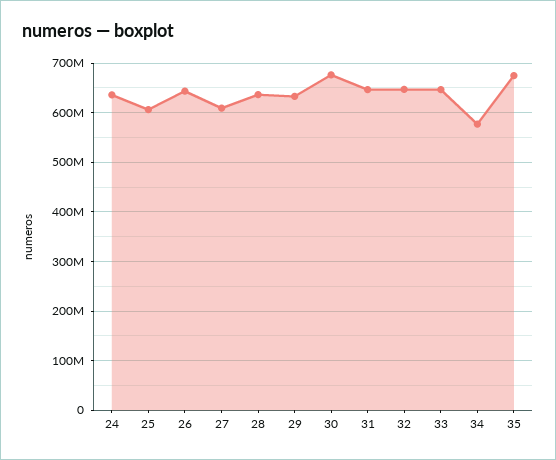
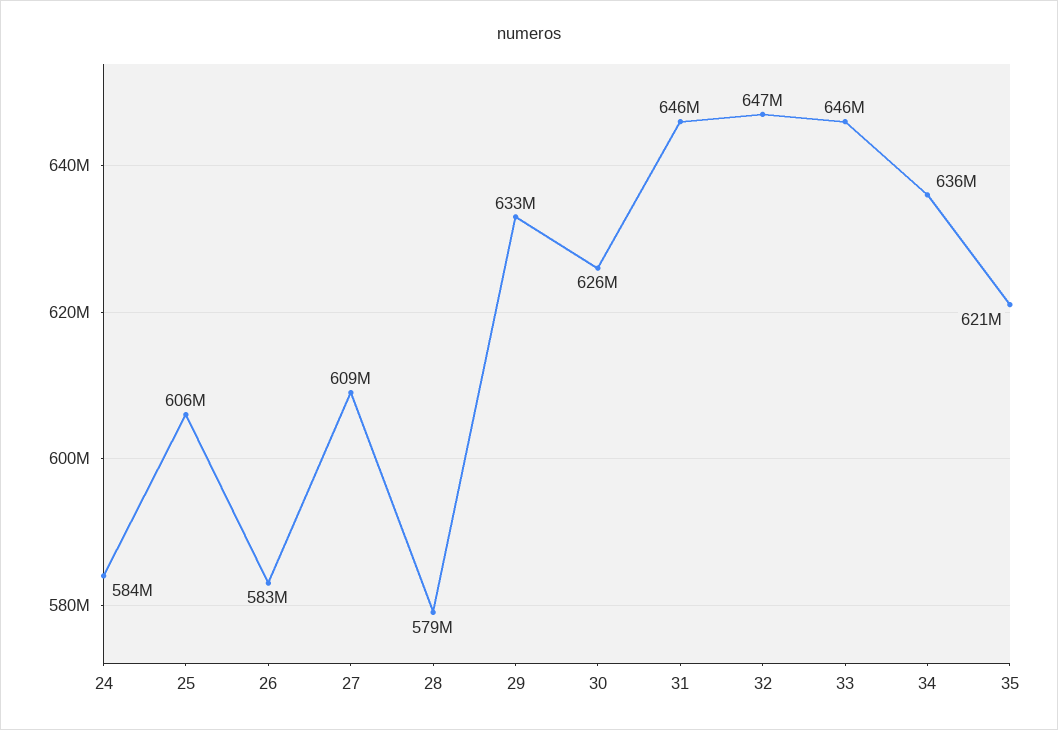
  {
-   "24": 640000000,
+   "24": 584000000,
    "25": 606000000,
-   "26": 640000000,
+   "26": 583000000,
    "27": 609000000,
-   "28": 640000000,
+   "28": 579000000,
    "29": 633000000,
-   "30": 680000000,
+   "30": 626000000,
    "31": 646000000,
    "32": 647000000,
    "33": 646000000,
-   "34": 580000000,
+   "34": 636000000,
-   "35": 680000000
+   "35": 621000000
  }

